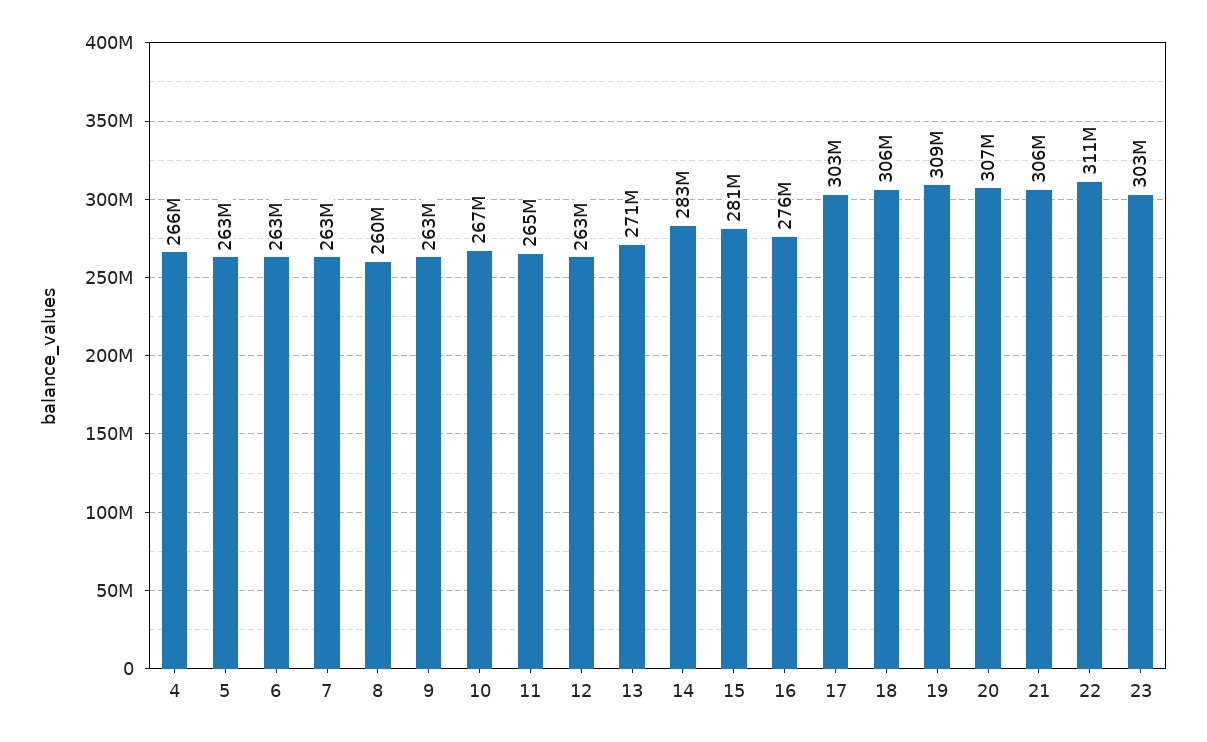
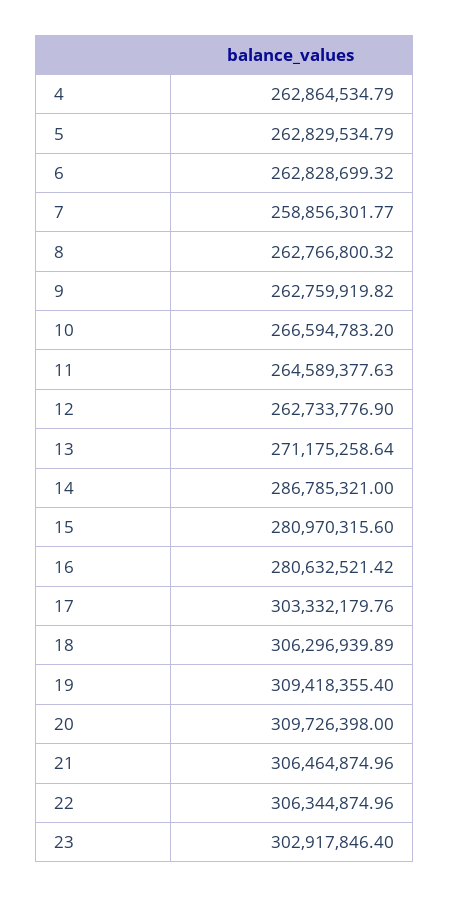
  {
-   "4": 266000000,
+   "4": 262864534.79,
    "5": 262829534.79,
    "6": 262828699.32,
-   "7": 263000000,
+   "7": 258856301.77,
-   "8": 260000000,
+   "8": 262766800.32,
    "9": 262759919.82,
    "10": 266594783.2,
    "11": 264589377.63,
    "12": 262733776.9,
    "13": 271175258.64,
-   "14": 283000000,
+   "14": 286785321,
    "15": 280970315.6,
-   "16": 276000000,
+   "16": 280632521.42,
    "17": 303332179.76,
    "18": 306296939.89,
    "19": 309418355.4,
-   "20": 307000000,
+   "20": 309726398,
    "21": 306464874.96,
-   "22": 311000000,
+   "22": 306344874.96,
    "23": 302917846.4
  }

